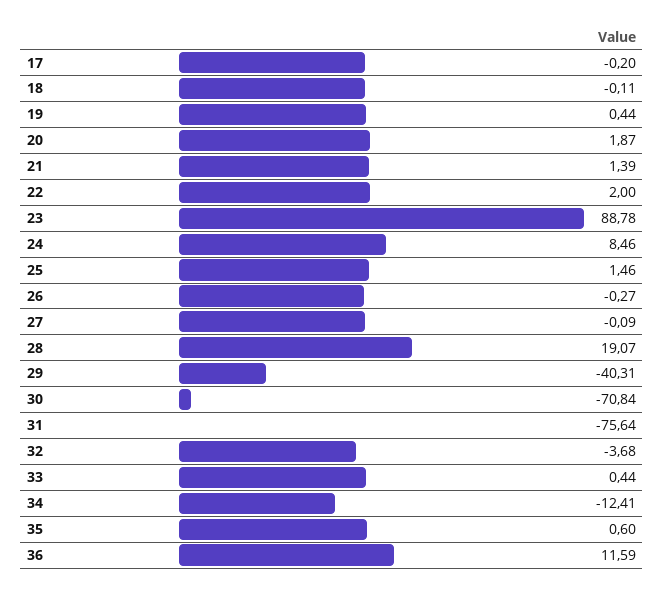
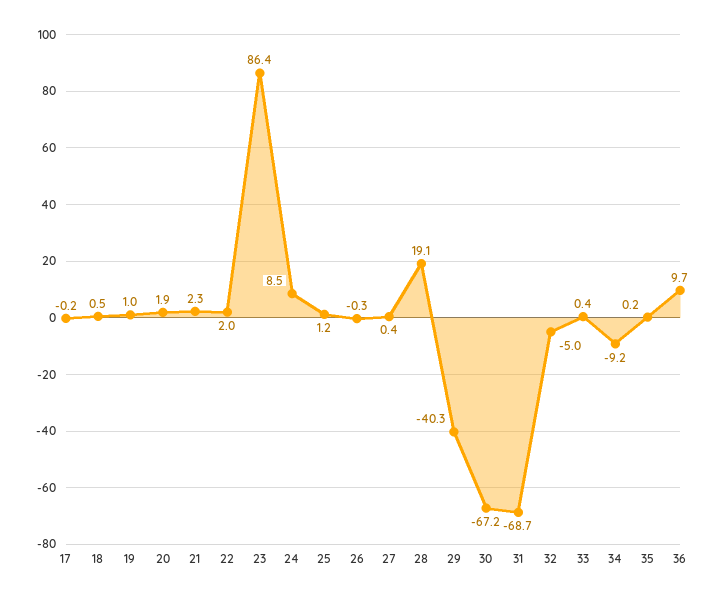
  {
    "17": -0.2,
-   "18": -0.11,
+   "18": 0.5,
-   "19": 0.44,
+   "19": 1,
    "20": 1.87,
-   "21": 1.39,
+   "21": 2.3,
    "22": 2,
-   "23": 88.78,
+   "23": 86.4,
    "24": 8.46,
-   "25": 1.46,
+   "25": 1.2,
    "26": -0.27,
-   "27": -0.09,
+   "27": 0.4,
    "28": 19.07,
    "29": -40.31,
-   "30": -70.84,
+   "30": -67.2,
-   "31": -75.64,
+   "31": -68.7,
-   "32": -3.68,
+   "32": -5,
    "33": 0.44,
-   "34": -12.41,
+   "34": -9.2,
-   "35": 0.6,
+   "35": 0.2,
-   "36": 11.59
+   "36": 9.7
  }

